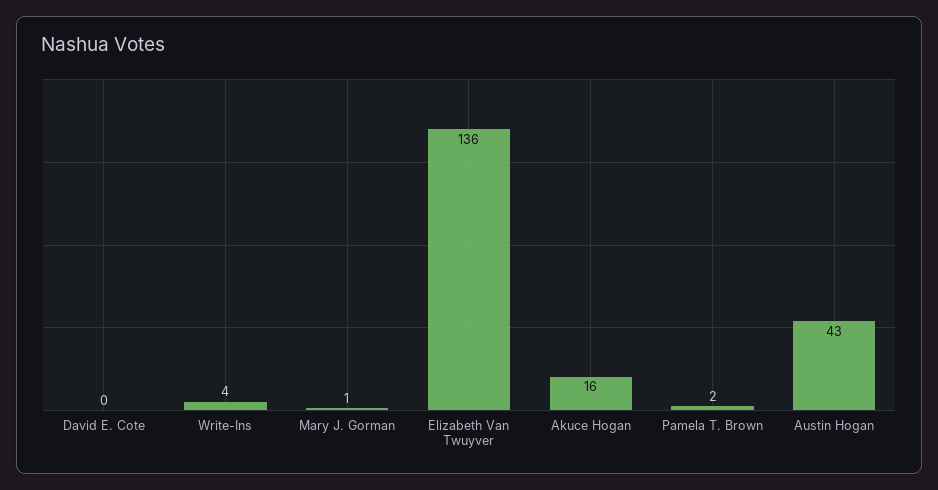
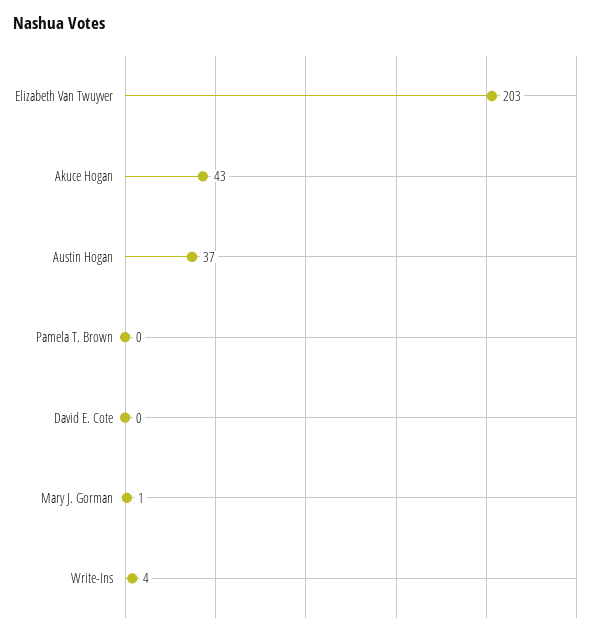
  {
    "David E. Cote": 0,
    "Write-Ins": 4,
    "Mary J. Gorman": 1,
-   "Elizabeth Van Twuyver": 136,
+   "Elizabeth Van Twuyver": 203,
-   "Akuce Hogan": 16,
+   "Akuce Hogan": 43,
-   "Pamela T. Brown": 2,
+   "Pamela T. Brown": 0,
-   "Austin Hogan": 43
+   "Austin Hogan": 37
  }

